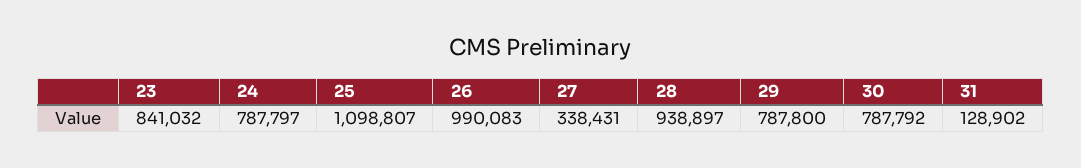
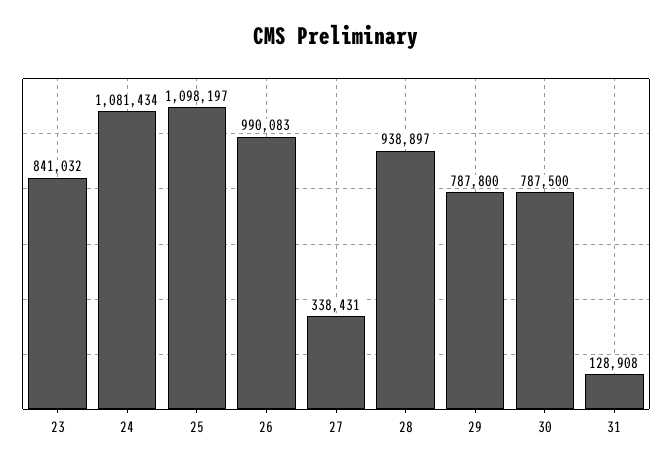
  {
    "23": 841032,
-   "24": 787797,
+   "24": 1081434,
-   "25": 1098807,
+   "25": 1098197,
    "26": 990083,
    "27": 338431,
    "28": 938897,
    "29": 787800,
-   "30": 787792,
+   "30": 787500,
-   "31": 128902
+   "31": 128908
  }

